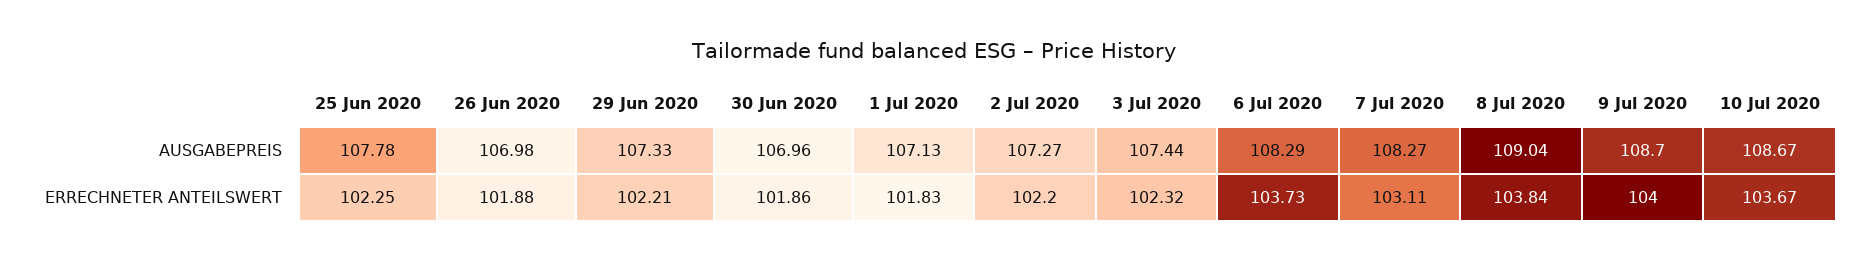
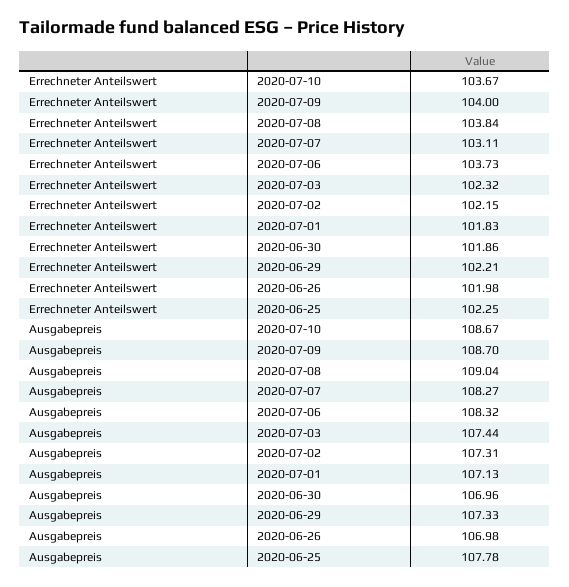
  {
    "25 Jun 2020": {
      "AUSGABEPREIS": 107.78,
      "ERRECHNETER ANTEILSWERT": 102.25
    },
    "26 Jun 2020": {
      "AUSGABEPREIS": 106.98,
-     "ERRECHNETER ANTEILSWERT": 101.88
+     "ERRECHNETER ANTEILSWERT": 101.98
    },
    "29 Jun 2020": {
      "AUSGABEPREIS": 107.33,
      "ERRECHNETER ANTEILSWERT": 102.21
    },
    "30 Jun 2020": {
      "AUSGABEPREIS": 106.96,
      "ERRECHNETER ANTEILSWERT": 101.86
    },
    "1 Jul 2020": {
      "AUSGABEPREIS": 107.13,
      "ERRECHNETER ANTEILSWERT": 101.83
    },
    "2 Jul 2020": {
-     "AUSGABEPREIS": 107.27,
+     "AUSGABEPREIS": 107.31,
-     "ERRECHNETER ANTEILSWERT": 102.2
+     "ERRECHNETER ANTEILSWERT": 102.15
    },
    "3 Jul 2020": {
      "AUSGABEPREIS": 107.44,
      "ERRECHNETER ANTEILSWERT": 102.32
    },
    "6 Jul 2020": {
-     "AUSGABEPREIS": 108.29,
+     "AUSGABEPREIS": 108.32,
      "ERRECHNETER ANTEILSWERT": 103.73
    },
    "7 Jul 2020": {
      "AUSGABEPREIS": 108.27,
      "ERRECHNETER ANTEILSWERT": 103.11
    },
    "8 Jul 2020": {
      "AUSGABEPREIS": 109.04,
      "ERRECHNETER ANTEILSWERT": 103.84
    },
    "9 Jul 2020": {
      "AUSGABEPREIS": 108.7,
      "ERRECHNETER ANTEILSWERT": 104
    },
    "10 Jul 2020": {
      "AUSGABEPREIS": 108.67,
      "ERRECHNETER ANTEILSWERT": 103.67
    }
  }

